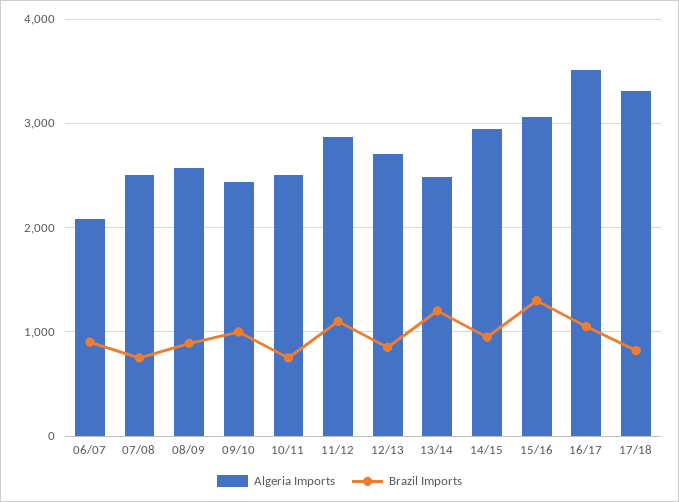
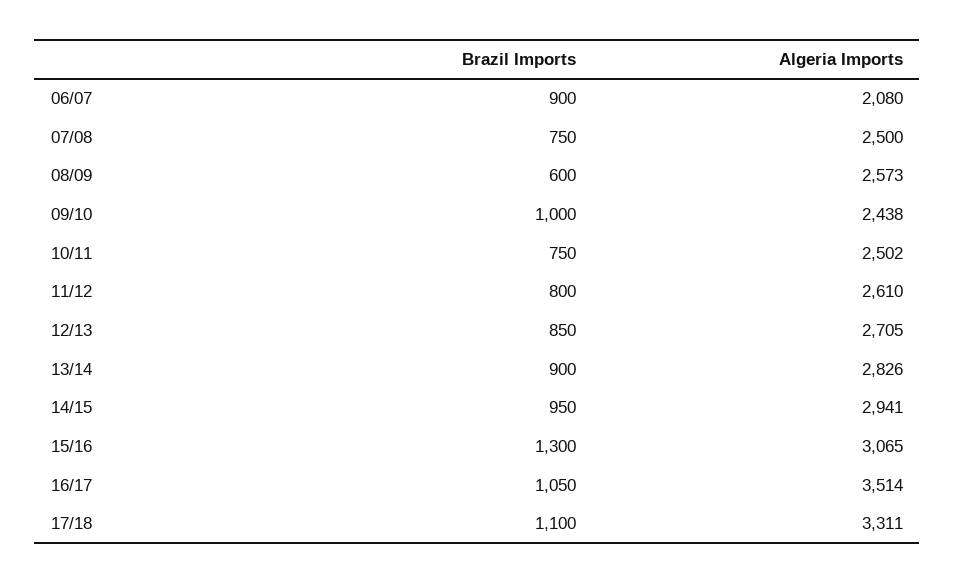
  {
    "Algeria Imports": {
      "06/07": 2080,
      "07/08": 2500,
      "08/09": 2573,
      "09/10": 2438,
      "10/11": 2502,
-     "11/12": 2900,
+     "11/12": 2610,
      "12/13": 2705,
-     "13/14": 2500,
+     "13/14": 2826,
      "14/15": 2941,
      "15/16": 3065,
      "16/17": 3514,
      "17/18": 3311
    },
    "Brazil Imports": {
      "06/07": 900,
      "07/08": 750,
-     "08/09": 900,
+     "08/09": 600,
      "09/10": 1000,
      "10/11": 750,
-     "11/12": 1100,
+     "11/12": 800,
      "12/13": 850,
-     "13/14": 1200,
+     "13/14": 900,
      "14/15": 950,
      "15/16": 1300,
      "16/17": 1050,
-     "17/18": 800
+     "17/18": 1100
    }
  }

